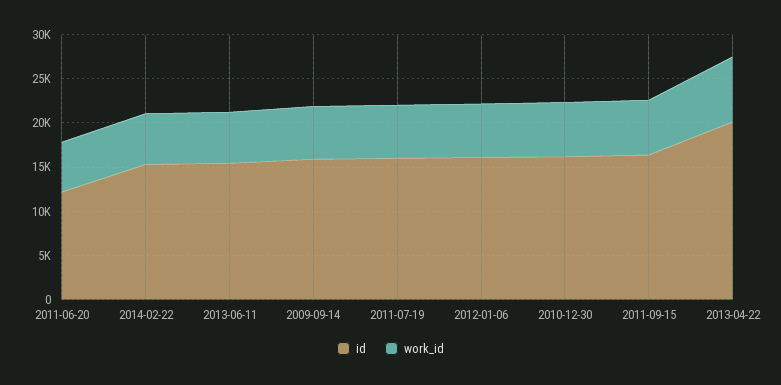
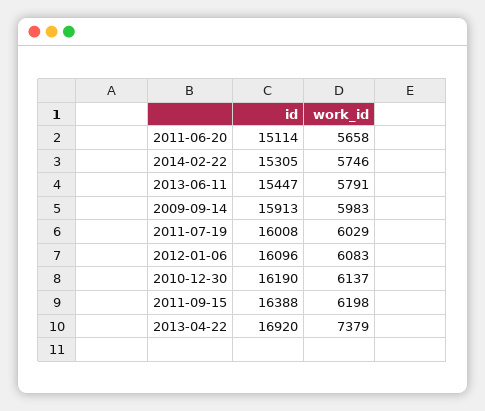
  {
    "id": {
-     "2011-06-20": 12000,
+     "2011-06-20": 15114,
      "2014-02-22": 15305,
      "2013-06-11": 15447,
      "2009-09-14": 15913,
      "2011-07-19": 16008,
      "2012-01-06": 16096,
      "2010-12-30": 16190,
      "2011-09-15": 16388,
-     "2013-04-22": 20000
+     "2013-04-22": 16920
    },
    "work_id": {
      "2011-06-20": 5658,
      "2014-02-22": 5746,
      "2013-06-11": 5791,
      "2009-09-14": 5983,
      "2011-07-19": 6029,
      "2012-01-06": 6083,
      "2010-12-30": 6137,
      "2011-09-15": 6198,
      "2013-04-22": 7379
    }
  }

